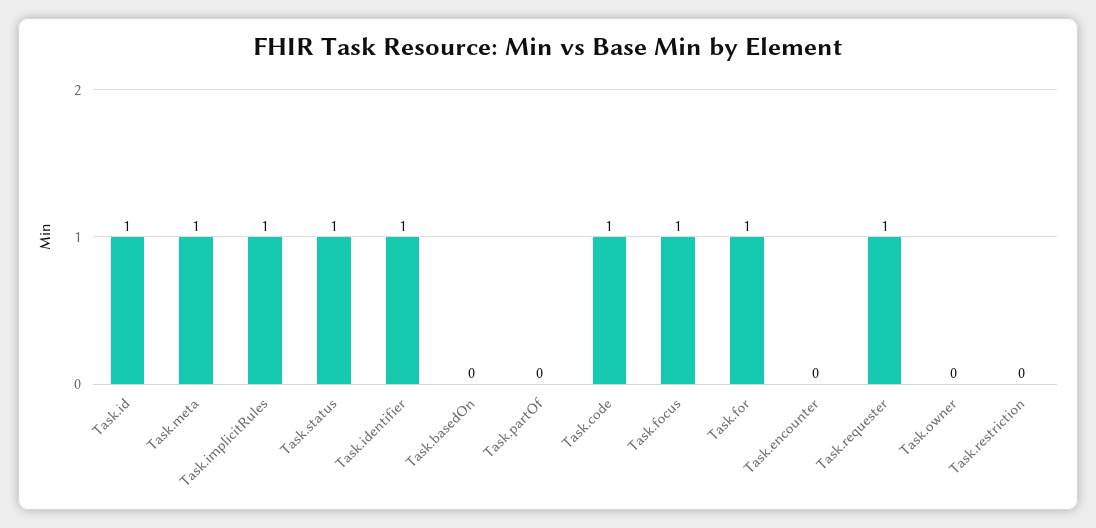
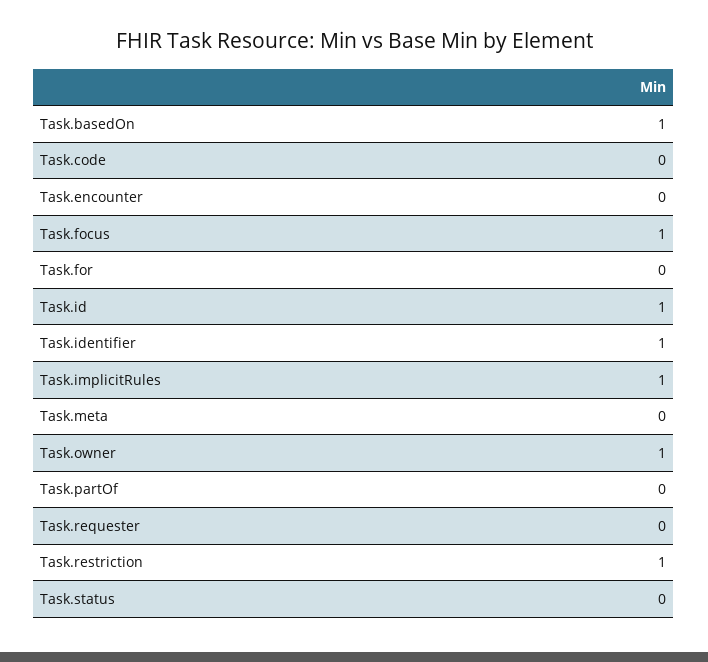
  {
    "Task.id": 1,
-   "Task.meta": 1,
+   "Task.meta": 0,
    "Task.implicitRules": 1,
-   "Task.status": 1,
+   "Task.status": 0,
    "Task.identifier": 1,
-   "Task.basedOn": 0,
+   "Task.basedOn": 1,
    "Task.partOf": 0,
-   "Task.code": 1,
+   "Task.code": 0,
    "Task.focus": 1,
-   "Task.for": 1,
+   "Task.for": 0,
    "Task.encounter": 0,
-   "Task.requester": 1,
+   "Task.requester": 0,
-   "Task.owner": 0,
+   "Task.owner": 1,
-   "Task.restriction": 0
+   "Task.restriction": 1
  }

